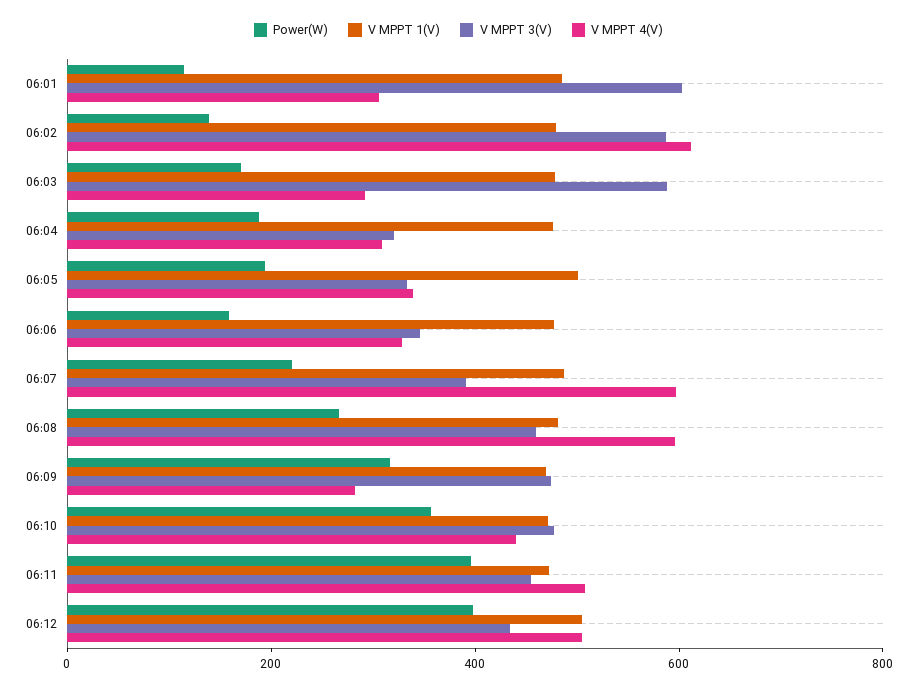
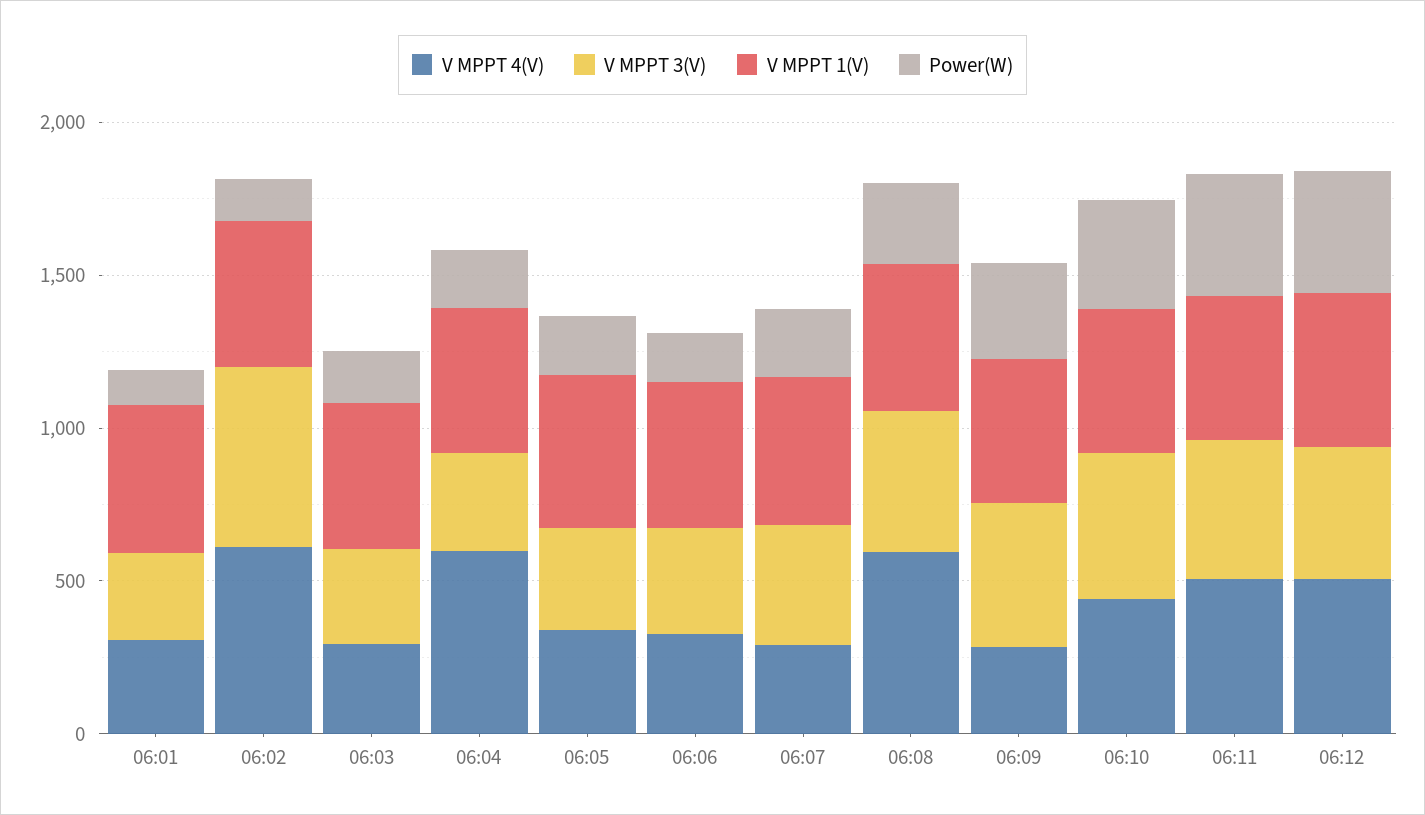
  {
    "Power(W)": {
      "06:01": 100,
      "06:02": 150,
      "06:03": 150,
      "06:04": 200,
      "06:05": 200,
      "06:06": 150,
      "06:07": 200,
      "06:08": 250,
      "06:09": 300,
      "06:10": 350,
      "06:11": 400,
      "06:12": 400
    },
    "V MPPT 1(V)": {
      "06:01": 500,
      "06:02": 500,
      "06:03": 500,
      "06:04": 500,
      "06:05": 500,
      "06:06": 500,
      "06:07": 500,
      "06:08": 500,
      "06:09": 450,
      "06:10": 450,
      "06:11": 450,
      "06:12": 500
    },
    "V MPPT 3(V)": {
-     "06:01": 600,
+     "06:01": 300,
      "06:02": 600,
-     "06:03": 600,
+     "06:03": 300,
      "06:04": 300,
      "06:05": 350,
      "06:06": 350,
      "06:07": 400,
      "06:08": 450,
      "06:09": 450,
      "06:10": 500,
      "06:11": 450,
      "06:12": 450
    },
    "V MPPT 4(V)": {
      "06:01": 300,
      "06:02": 600,
      "06:03": 300,
-     "06:04": 300,
+     "06:04": 600,
      "06:05": 350,
      "06:06": 350,
-     "06:07": 600,
+     "06:07": 300,
      "06:08": 600,
      "06:09": 300,
      "06:10": 450,
      "06:11": 500,
      "06:12": 500
    }
  }

